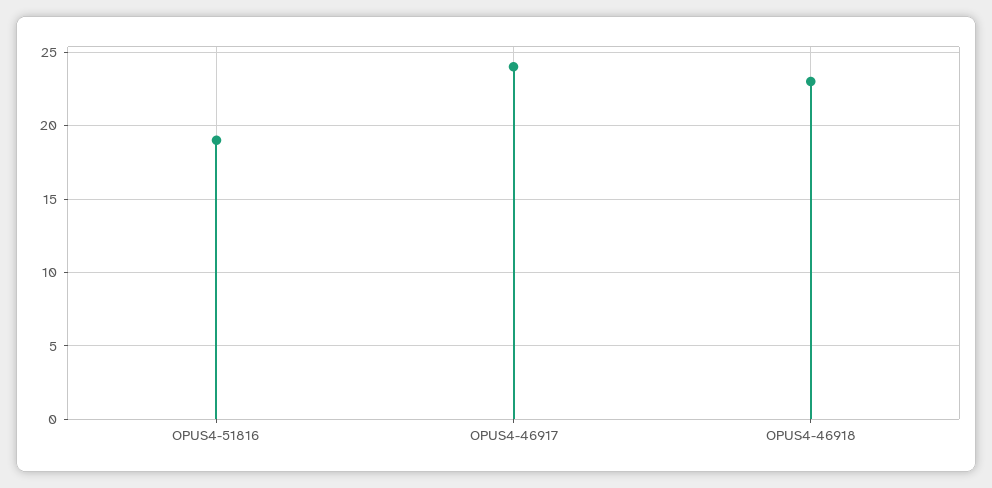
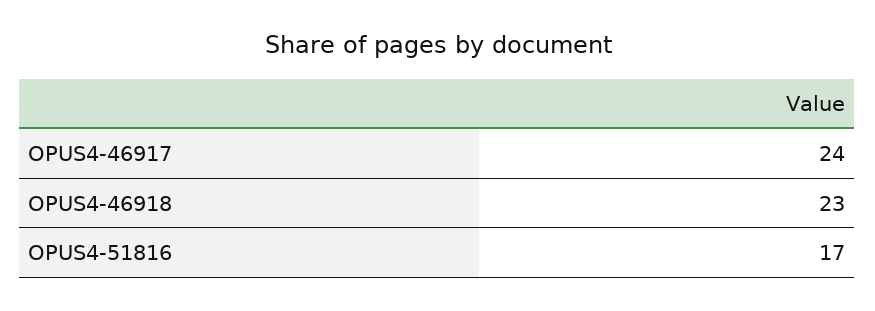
  {
-   "OPUS4-51816": 19,
+   "OPUS4-51816": 17,
    "OPUS4-46917": 24,
    "OPUS4-46918": 23
  }

